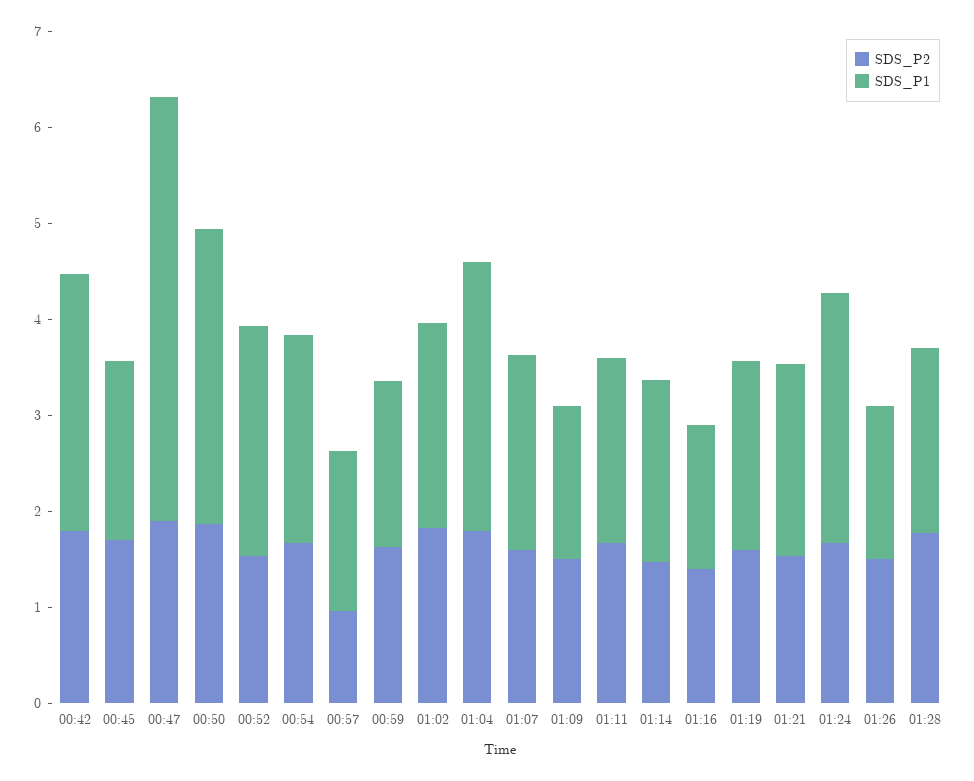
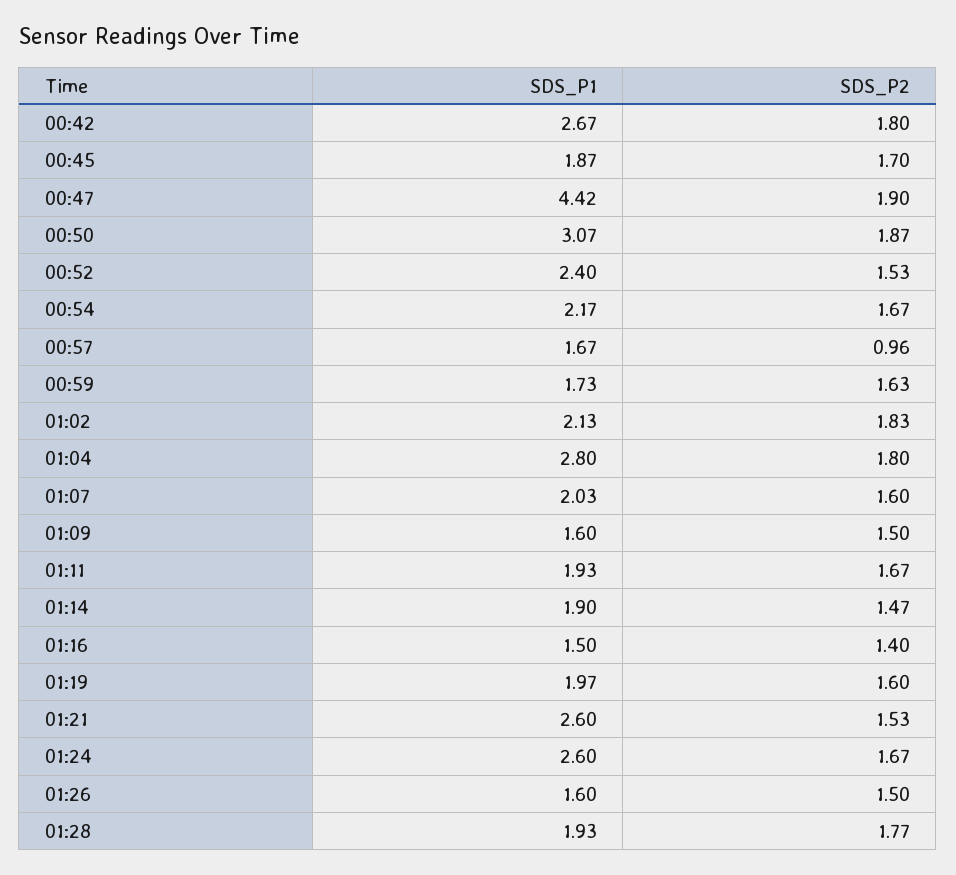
  {
    "SDS_P2": {
      "00:42": 1.8,
      "00:45": 1.7,
      "00:47": 1.9,
      "00:50": 1.87,
      "00:52": 1.53,
      "00:54": 1.67,
      "00:57": 0.96,
      "00:59": 1.63,
      "01:02": 1.83,
      "01:04": 1.8,
      "01:07": 1.6,
      "01:09": 1.5,
      "01:11": 1.67,
      "01:14": 1.47,
      "01:16": 1.4,
      "01:19": 1.6,
      "01:21": 1.53,
      "01:24": 1.67,
      "01:26": 1.5,
      "01:28": 1.77
    },
    "SDS_P1": {
      "00:42": 2.67,
      "00:45": 1.87,
      "00:47": 4.42,
      "00:50": 3.07,
      "00:52": 2.4,
      "00:54": 2.17,
      "00:57": 1.67,
      "00:59": 1.73,
      "01:02": 2.13,
      "01:04": 2.8,
      "01:07": 2.03,
      "01:09": 1.6,
      "01:11": 1.93,
      "01:14": 1.9,
      "01:16": 1.5,
      "01:19": 1.97,
-     "01:21": 2,
+     "01:21": 2.6,
      "01:24": 2.6,
      "01:26": 1.6,
      "01:28": 1.93
    }
  }

